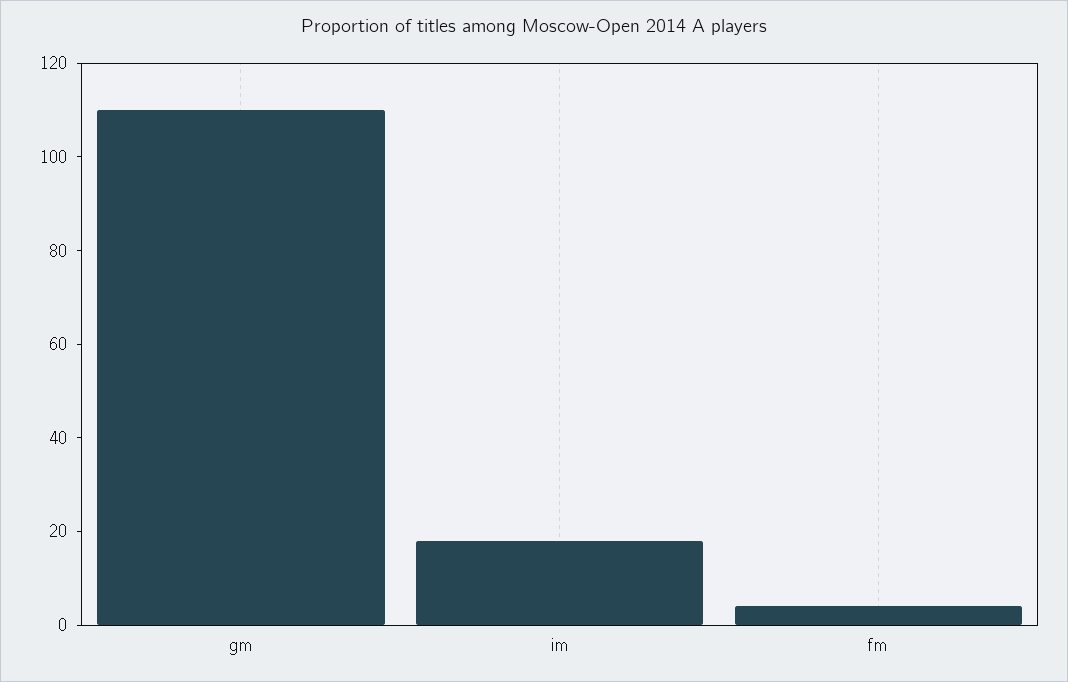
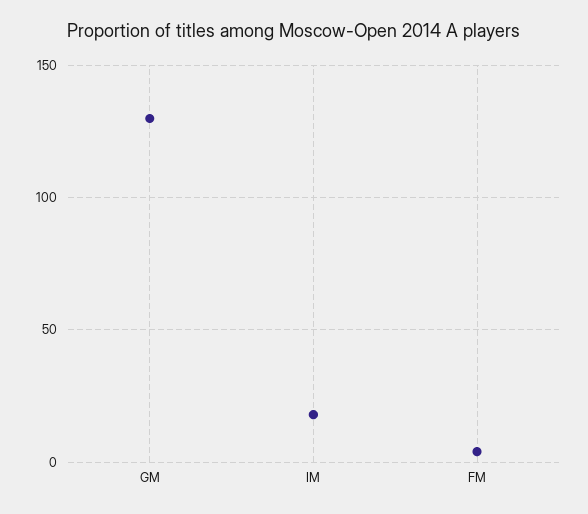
  {
-   "gm": 110,
+   "gm": 130,
    "im": 20,
    "fm": 5
  }

